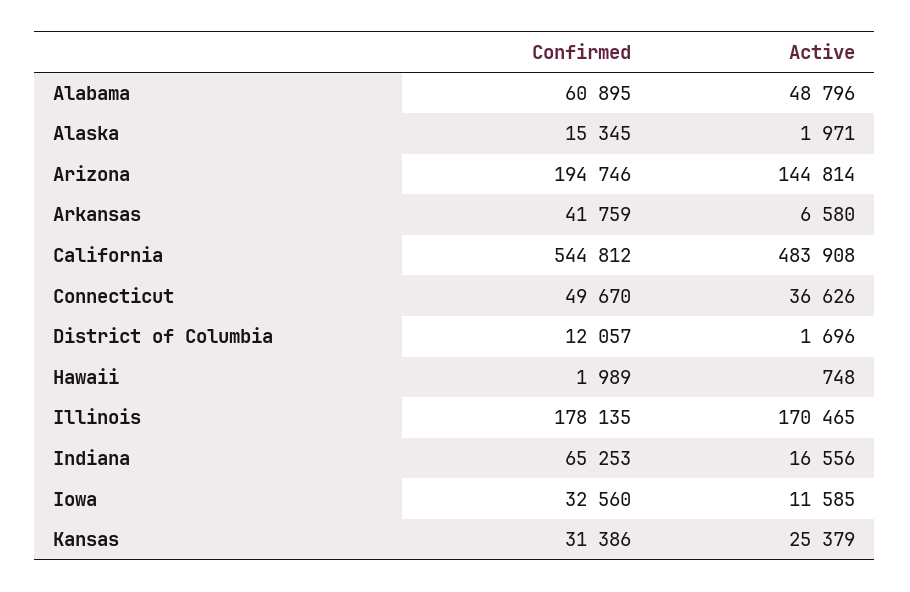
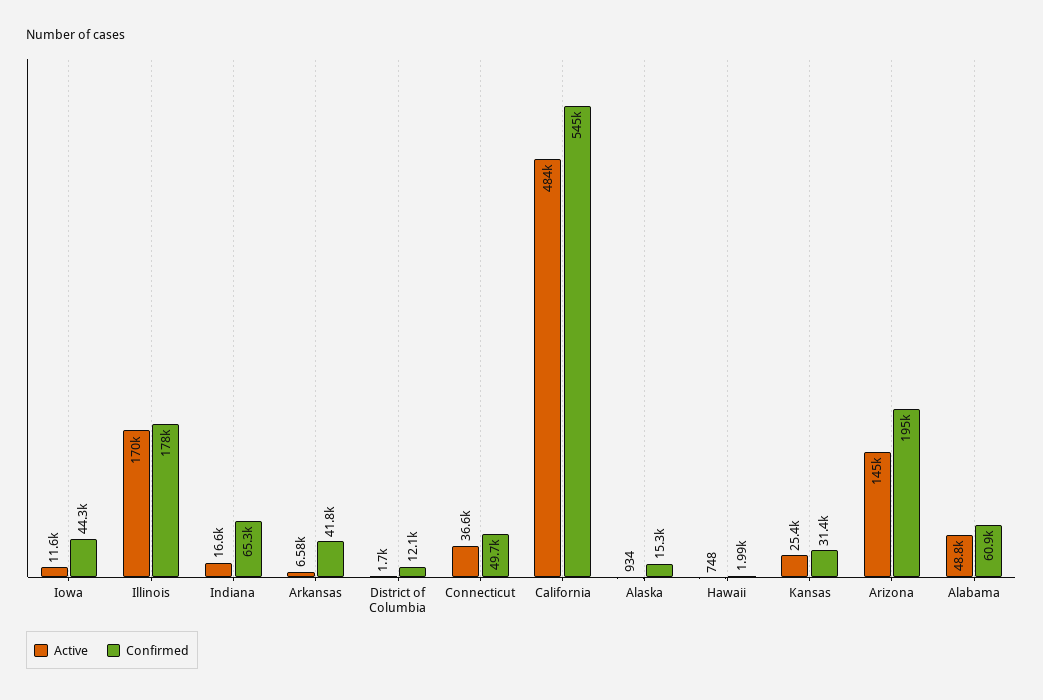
  {
    "Confirmed": {
      "Alabama": 60895,
      "Alaska": 15345,
      "Arizona": 194746,
      "Arkansas": 41759,
      "California": 544812,
      "Connecticut": 49670,
      "District of Columbia": 12057,
      "Hawaii": 1989,
      "Illinois": 178135,
      "Indiana": 65253,
-     "Iowa": 32560,
+     "Iowa": 44300,
      "Kansas": 31386
    },
    "Active": {
      "Alabama": 48796,
-     "Alaska": 1971,
+     "Alaska": 934,
      "Arizona": 144814,
      "Arkansas": 6580,
      "California": 483908,
      "Connecticut": 36626,
      "District of Columbia": 1696,
      "Hawaii": 748,
      "Illinois": 170465,
      "Indiana": 16556,
      "Iowa": 11585,
      "Kansas": 25379
    }
  }

